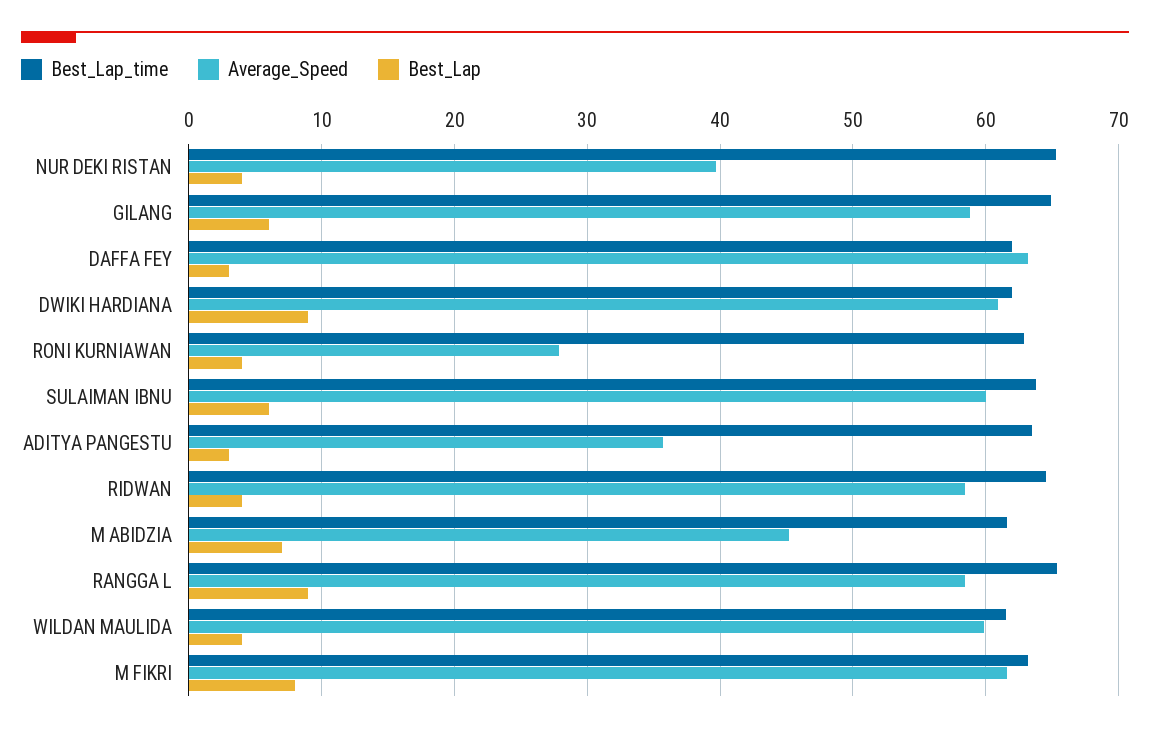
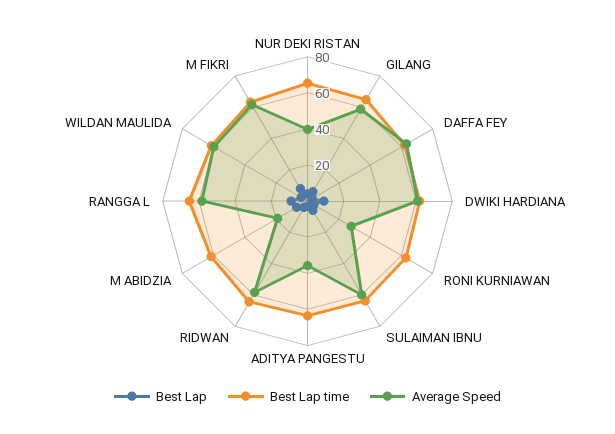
  {
    "Best_Lap_time": {
      "NUR DEKI RISTAN": 65,
      "GILANG": 65,
      "DAFFA FEY": 62,
      "DWIKI HARDIANA": 62,
      "RONI KURNIAWAN": 63,
      "SULAIMAN IBNU": 64,
      "ADITYA PANGESTU": 64,
      "RIDWAN": 65,
      "M ABIDZIA": 62,
      "RANGGA L": 65,
      "WILDAN MAULIDA": 62,
      "M FIKRI": 63
    },
    "Average_Speed": {
      "NUR DEKI RISTAN": 40,
      "GILANG": 59,
      "DAFFA FEY": 63,
      "DWIKI HARDIANA": 61,
      "RONI KURNIAWAN": 28,
      "SULAIMAN IBNU": 60,
      "ADITYA PANGESTU": 36,
      "RIDWAN": 58,
-     "M ABIDZIA": 45,
+     "M ABIDZIA": 20,
      "RANGGA L": 58,
      "WILDAN MAULIDA": 60,
      "M FIKRI": 62
    },
    "Best_Lap": {
      "NUR DEKI RISTAN": 4,
      "GILANG": 6,
      "DAFFA FEY": 3,
      "DWIKI HARDIANA": 9,
      "RONI KURNIAWAN": 4,
      "SULAIMAN IBNU": 6,
      "ADITYA PANGESTU": 3,
      "RIDWAN": 4,
      "M ABIDZIA": 7,
      "RANGGA L": 9,
      "WILDAN MAULIDA": 4,
      "M FIKRI": 8
    }
  }

